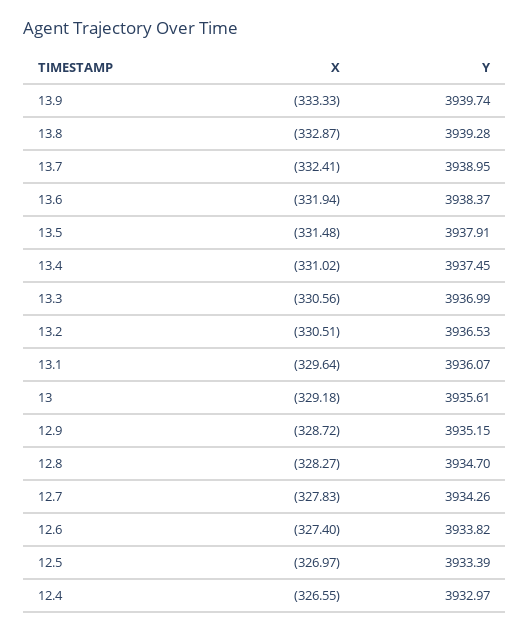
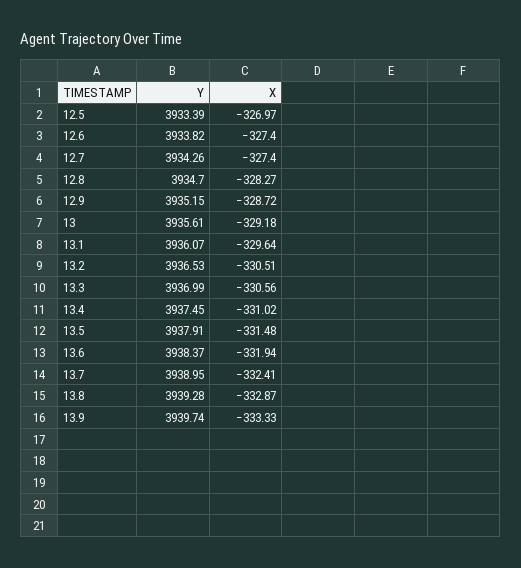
  {
    "X": {
      "13.9": -333.33,
      "13.8": -332.87,
      "13.7": -332.41,
      "13.6": -331.94,
      "13.5": -331.48,
      "13.4": -331.02,
      "13.3": -330.56,
      "13.2": -330.51,
      "13.1": -329.64,
      "13": -329.18,
      "12.9": -328.72,
      "12.8": -328.27,
-     "12.7": -327.83,
+     "12.7": -327.4,
      "12.6": -327.4,
-     "12.5": -326.97,
+     "12.5": -326.97
-     "12.4": -326.55
    },
    "Y": {
      "13.9": 3939.74,
      "13.8": 3939.28,
      "13.7": 3938.95,
      "13.6": 3938.37,
      "13.5": 3937.91,
      "13.4": 3937.45,
      "13.3": 3936.99,
      "13.2": 3936.53,
      "13.1": 3936.07,
      "13": 3935.61,
      "12.9": 3935.15,
      "12.8": 3934.7,
      "12.7": 3934.26,
      "12.6": 3933.82,
-     "12.5": 3933.39,
+     "12.5": 3933.39
-     "12.4": 3932.97
    }
  }

